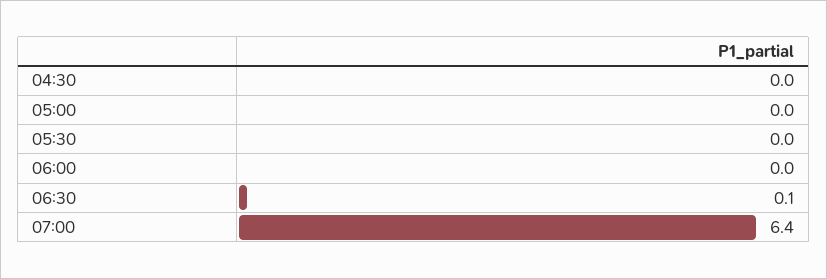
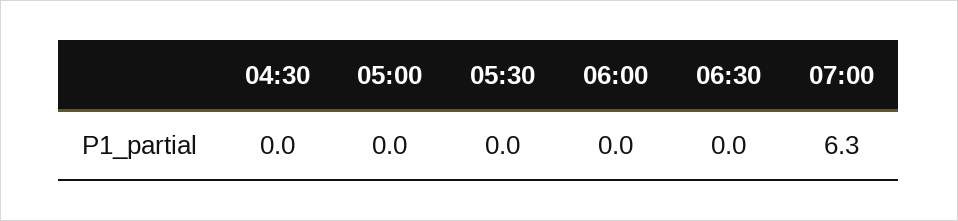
  {
    "04:30": 0,
    "05:00": 0,
    "05:30": 0,
    "06:00": 0,
-   "06:30": 0.1,
+   "06:30": 0,
-   "07:00": 6.4
+   "07:00": 6.3
  }

